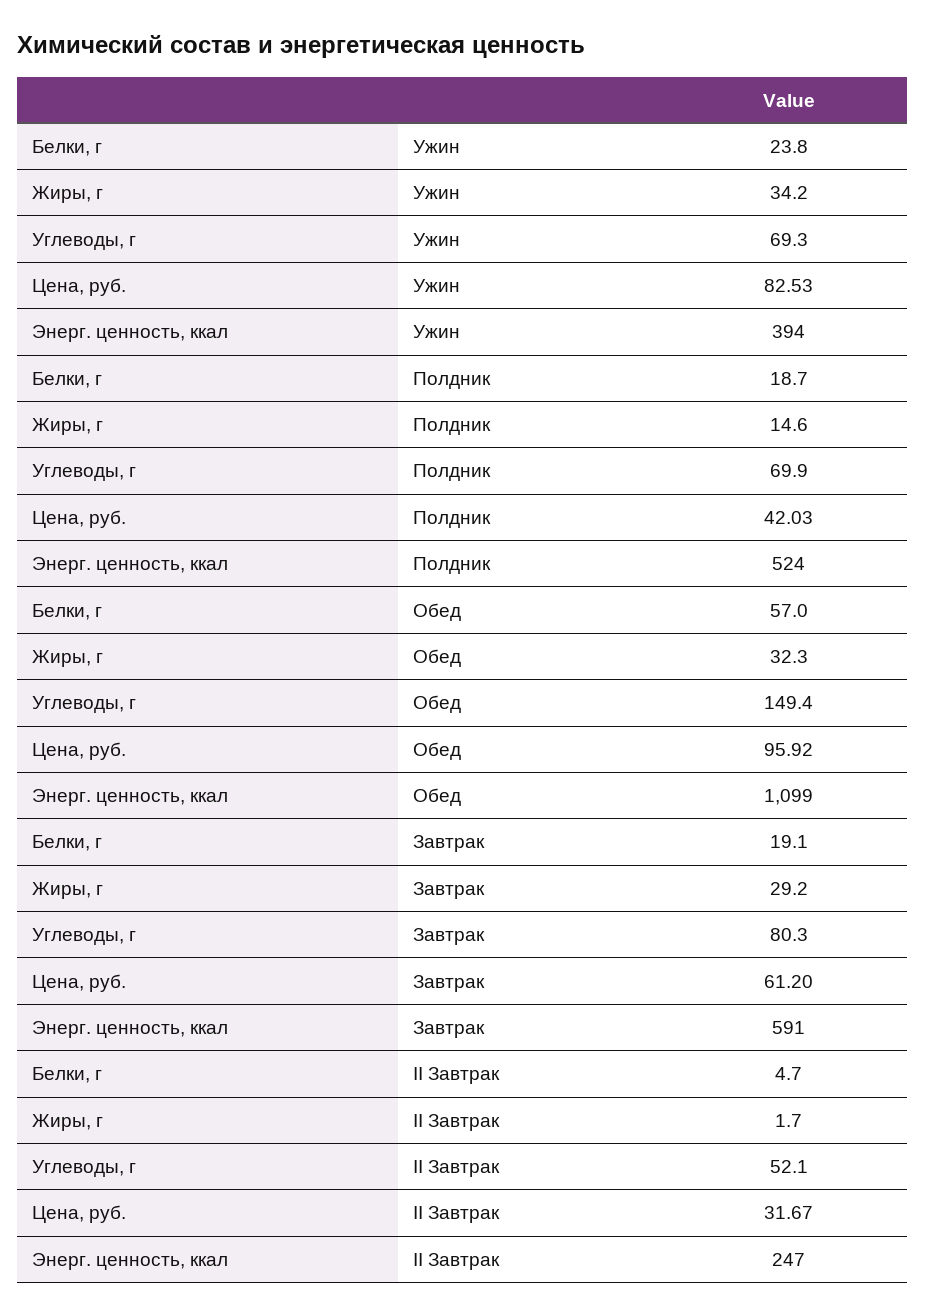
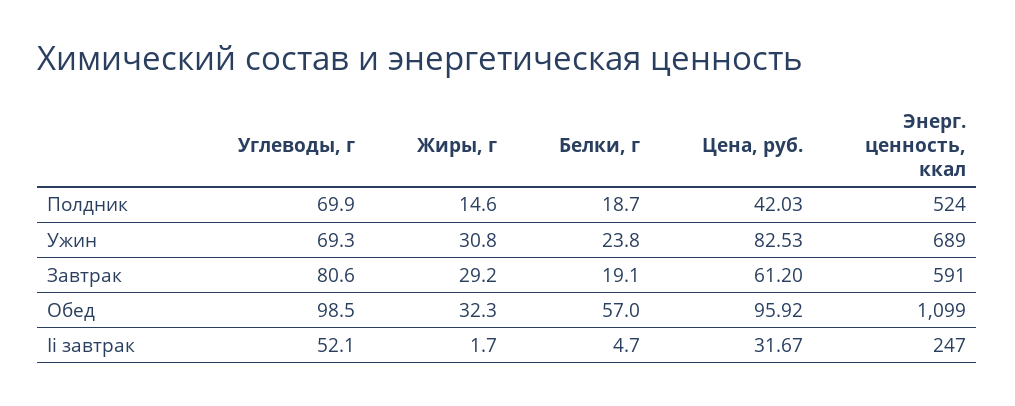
  {
    "Белки, г": {
      "Ужин": 23.8,
      "Полдник": 18.7,
      "Обед": 57,
      "Завтрак": 19.1,
      "II Завтрак": 4.7
    },
    "Жиры, г": {
-     "Ужин": 34.2,
+     "Ужин": 30.8,
      "Полдник": 14.6,
      "Обед": 32.3,
      "Завтрак": 29.2,
      "II Завтрак": 1.7
    },
    "Углеводы, г": {
      "Ужин": 69.3,
      "Полдник": 69.9,
-     "Обед": 149.4,
+     "Обед": 98.5,
-     "Завтрак": 80.3,
+     "Завтрак": 80.6,
      "II Завтрак": 52.1
    },
    "Цена, руб.": {
      "Ужин": 82.53,
      "Полдник": 42.03,
      "Обед": 95.92,
      "Завтрак": 61.2,
      "II Завтрак": 31.67
    },
    "Энерг. ценность, ккал": {
-     "Ужин": 394,
+     "Ужин": 689,
      "Полдник": 524,
      "Обед": 1099,
      "Завтрак": 591,
      "II Завтрак": 247
    }
  }

